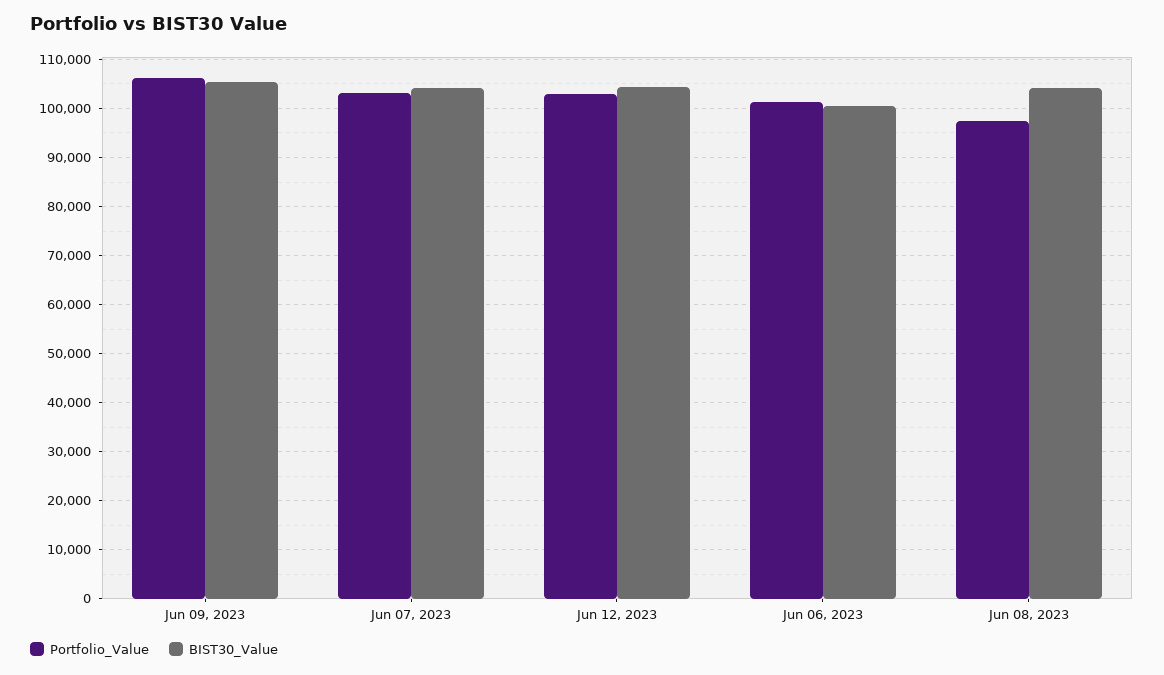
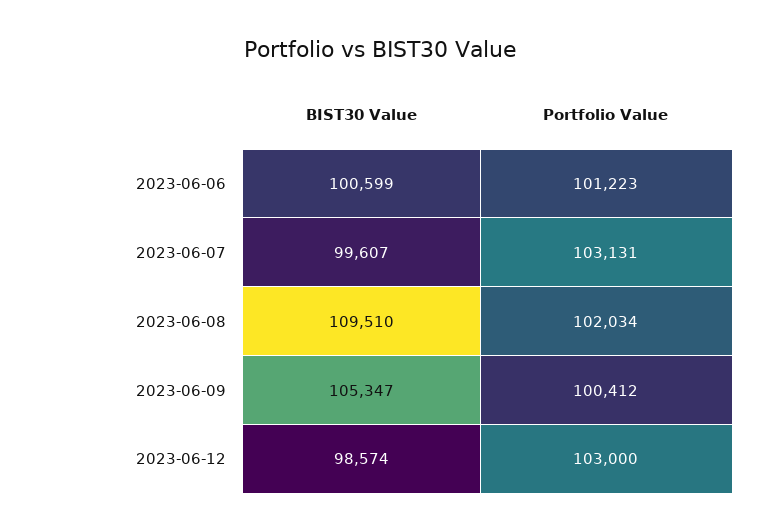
  {
    "Portfolio_Value": {
-     "Jun 09, 2023": 106000,
+     "Jun 09, 2023": 100412,
      "Jun 07, 2023": 103131,
      "Jun 12, 2023": 103000,
      "Jun 06, 2023": 101223,
-     "Jun 08, 2023": 98000
+     "Jun 08, 2023": 102034
    },
    "BIST30_Value": {
      "Jun 09, 2023": 105347,
-     "Jun 07, 2023": 104000,
+     "Jun 07, 2023": 99607,
-     "Jun 12, 2023": 104000,
+     "Jun 12, 2023": 98574,
      "Jun 06, 2023": 100599,
-     "Jun 08, 2023": 104000
+     "Jun 08, 2023": 109510
    }
  }

